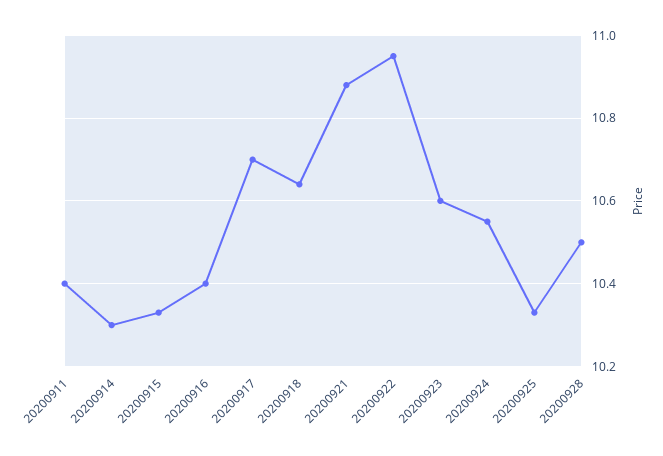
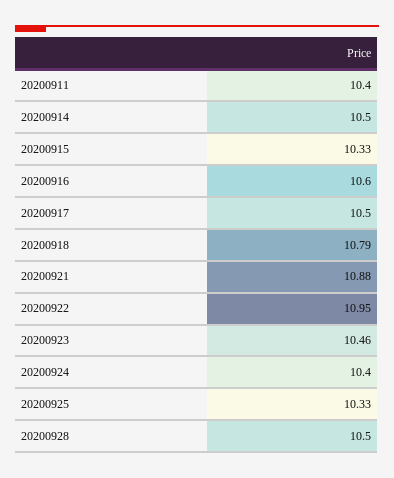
  {
    "20200911": 10.4,
-   "20200914": 10.3,
+   "20200914": 10.5,
    "20200915": 10.33,
-   "20200916": 10.4,
+   "20200916": 10.6,
-   "20200917": 10.7,
+   "20200917": 10.5,
-   "20200918": 10.65,
+   "20200918": 10.79,
    "20200921": 10.88,
    "20200922": 10.95,
-   "20200923": 10.6,
+   "20200923": 10.46,
-   "20200924": 10.55,
+   "20200924": 10.4,
    "20200925": 10.33,
    "20200928": 10.5
  }

